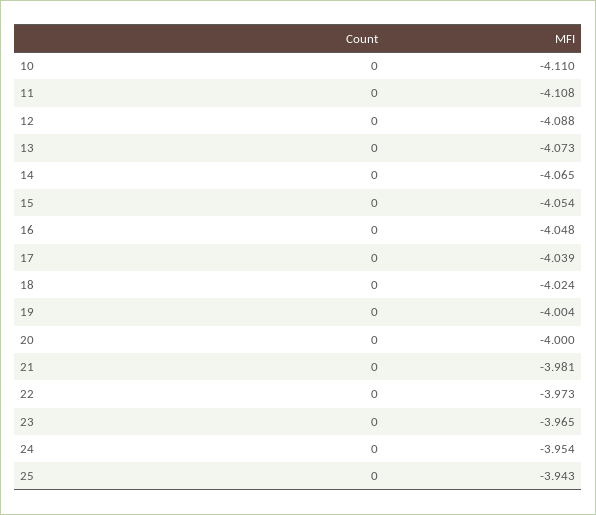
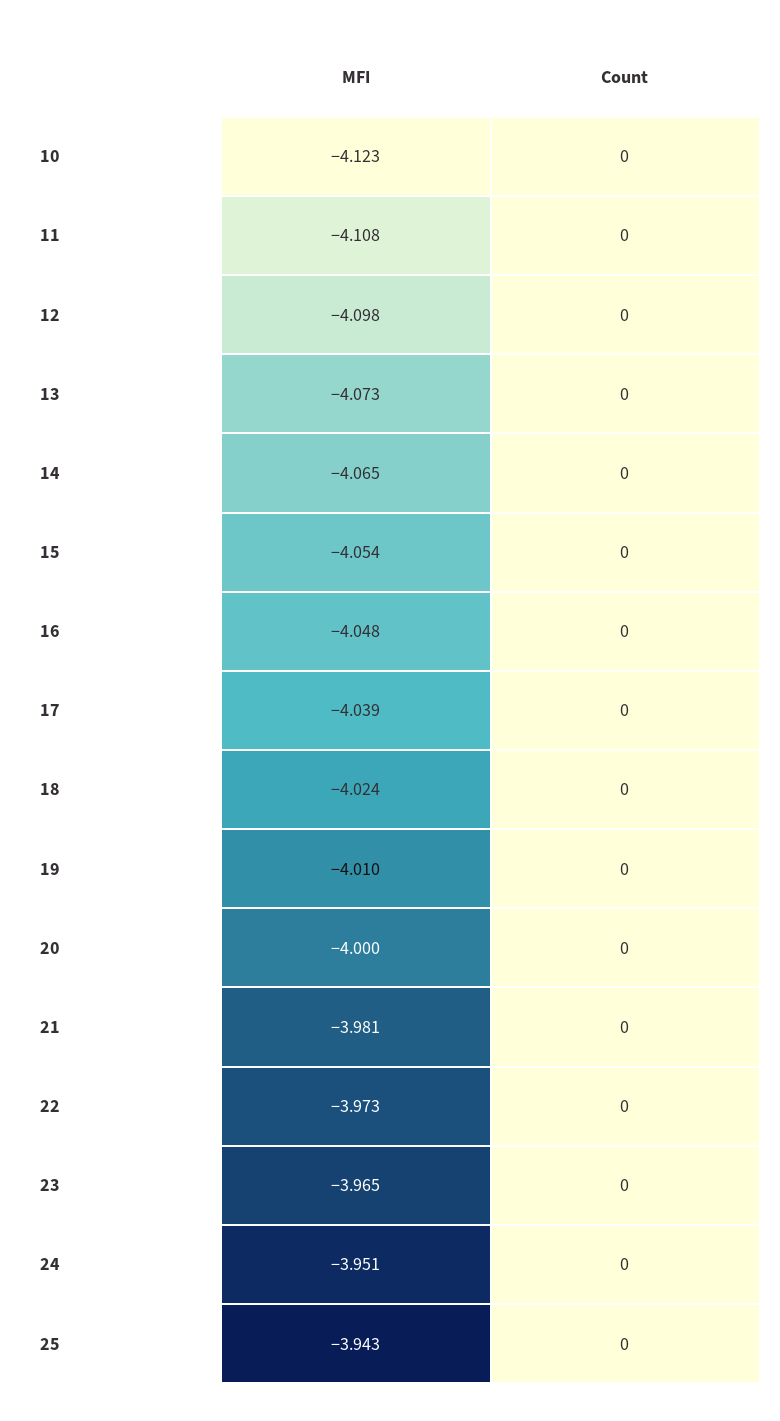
  {
    "Count": {
      "10": 0,
      "11": 0,
      "12": 0,
      "13": 0,
      "14": 0,
      "15": 0,
      "16": 0,
      "17": 0,
      "18": 0,
      "19": 0,
      "20": 0,
      "21": 0,
      "22": 0,
      "23": 0,
      "24": 0,
      "25": 0
    },
    "MFI": {
-     "10": -4.11,
+     "10": -4.123,
      "11": -4.108,
-     "12": -4.088,
+     "12": -4.098,
      "13": -4.073,
      "14": -4.065,
      "15": -4.054,
      "16": -4.048,
      "17": -4.039,
      "18": -4.024,
-     "19": -4.004,
+     "19": -4.01,
      "20": -4,
      "21": -3.981,
      "22": -3.973,
      "23": -3.965,
-     "24": -3.954,
+     "24": -3.951,
      "25": -3.943
    }
  }

